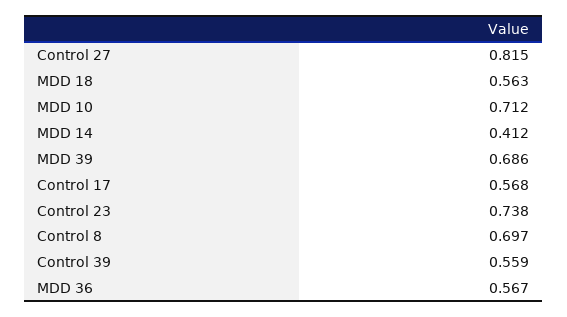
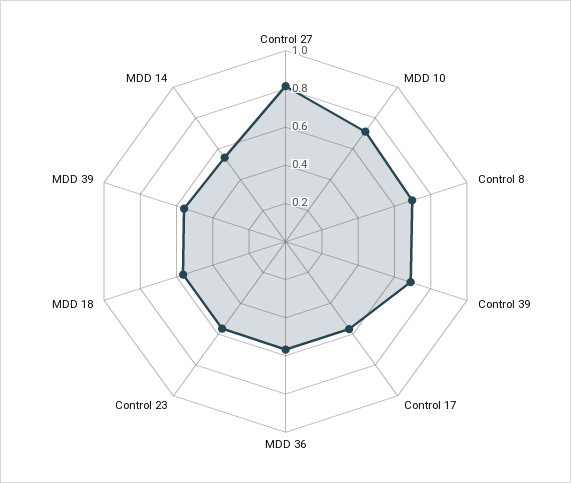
  {
    "Control 27": 0.815,
    "MDD 18": 0.563,
    "MDD 10": 0.712,
-   "MDD 14": 0.412,
+   "MDD 14": 0.55,
-   "MDD 39": 0.686,
+   "MDD 39": 0.55,
    "Control 17": 0.568,
-   "Control 23": 0.738,
+   "Control 23": 0.55,
    "Control 8": 0.697,
-   "Control 39": 0.559,
+   "Control 39": 0.7,
    "MDD 36": 0.567
  }

